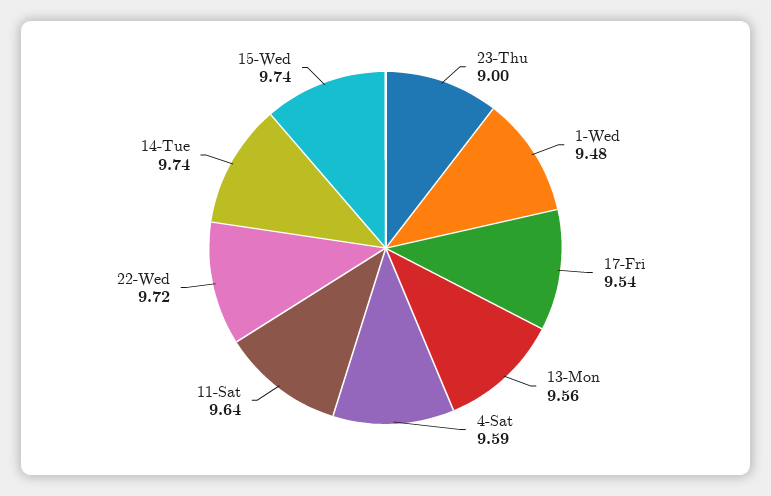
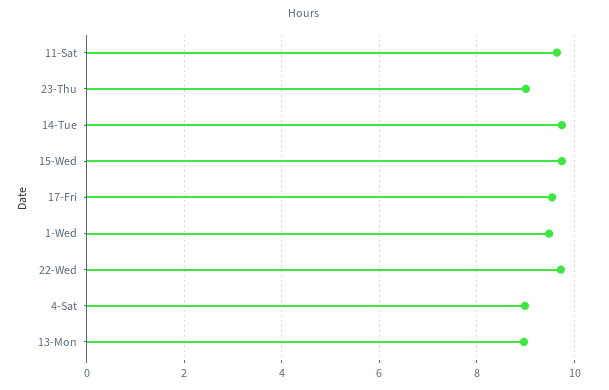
  {
    "23-Thu": 9,
    "1-Wed": 9.48,
    "17-Fri": 9.54,
-   "13-Mon": 9.56,
+   "13-Mon": 9,
-   "4-Sat": 9.59,
+   "4-Sat": 9,
    "11-Sat": 9.64,
    "22-Wed": 9.72,
    "14-Tue": 9.74,
    "15-Wed": 9.74
  }

